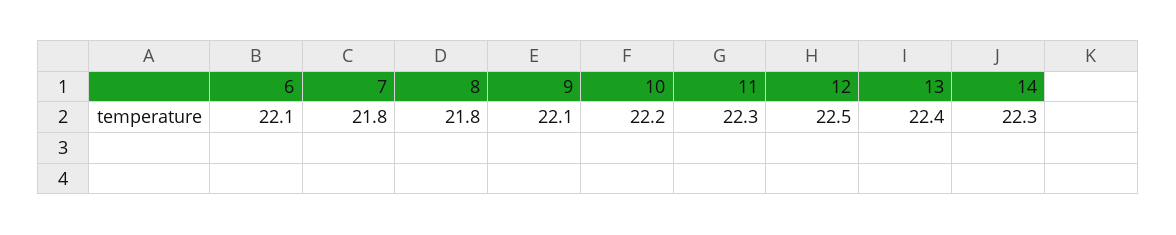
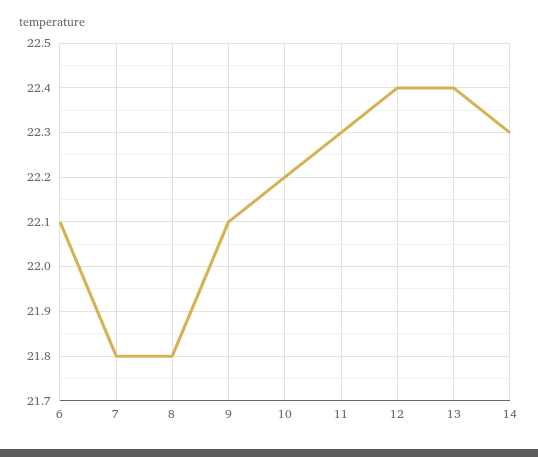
  {
    "6": 22.1,
    "7": 21.8,
    "8": 21.8,
    "9": 22.1,
    "10": 22.2,
    "11": 22.3,
-   "12": 22.5,
+   "12": 22.4,
    "13": 22.4,
    "14": 22.3
  }

